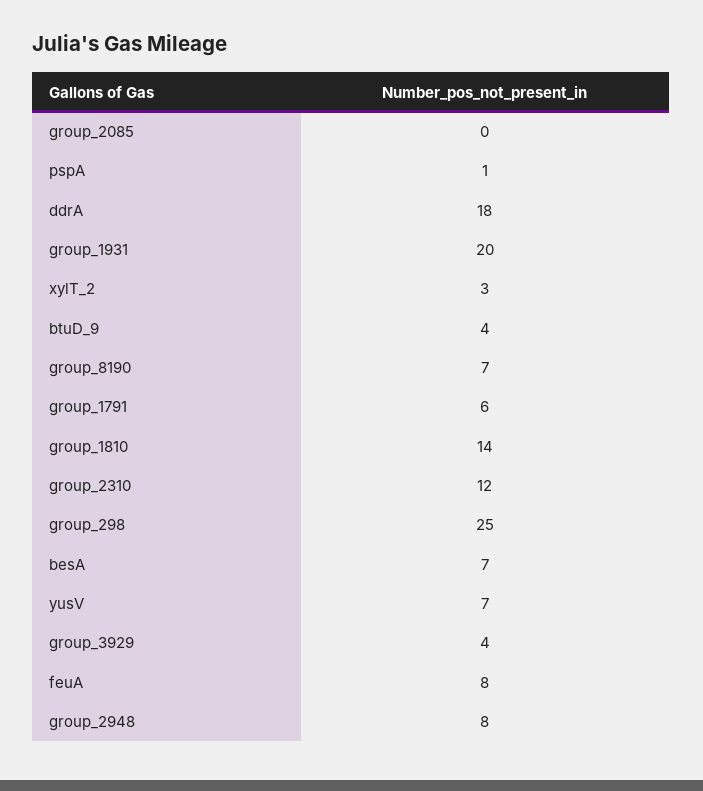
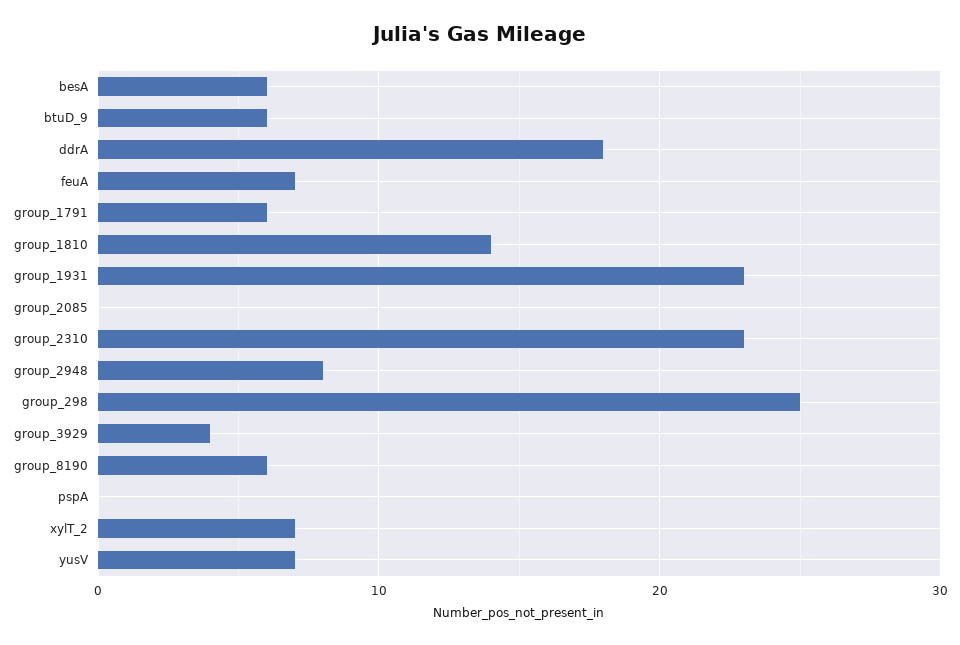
  {
    "group_2085": 0,
-   "pspA": 1,
+   "pspA": 0,
    "ddrA": 18,
-   "group_1931": 20,
+   "group_1931": 23,
-   "xylT_2": 3,
+   "xylT_2": 7,
-   "btuD_9": 4,
+   "btuD_9": 6,
-   "group_8190": 7,
+   "group_8190": 6,
    "group_1791": 6,
    "group_1810": 14,
-   "group_2310": 12,
+   "group_2310": 23,
    "group_298": 25,
-   "besA": 7,
+   "besA": 6,
    "yusV": 7,
    "group_3929": 4,
-   "feuA": 8,
+   "feuA": 7,
    "group_2948": 8
  }

